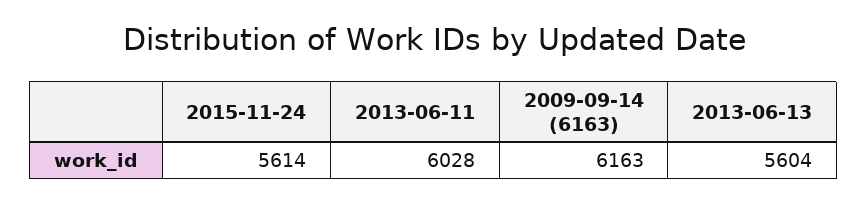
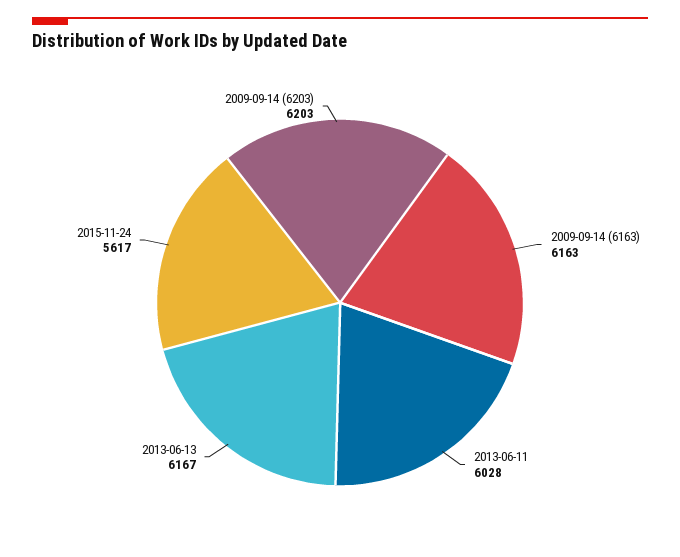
  {
-   "2015-11-24": 5614,
+   "2015-11-24": 5617,
    "2013-06-11": 6028,
    "2009-09-14 (6163)": 6163,
-   "2013-06-13": 5604
+   "2013-06-13": 6167,
+   "2009-09-14 (6203)": 6203
  }

